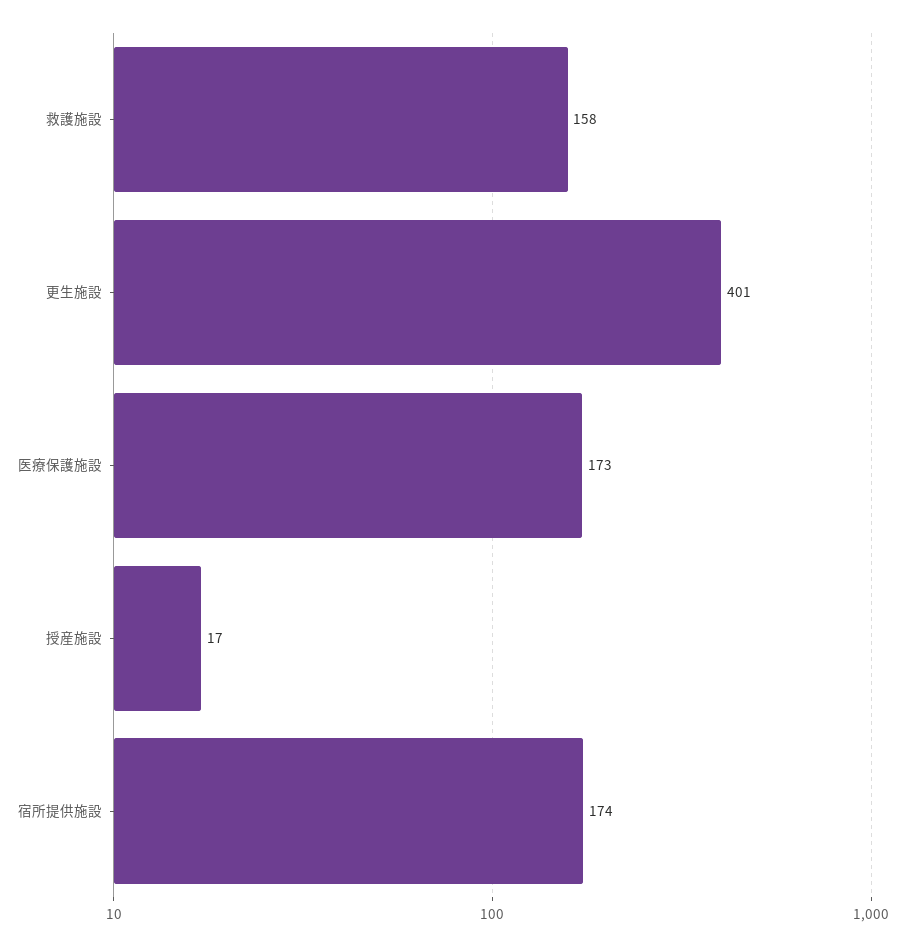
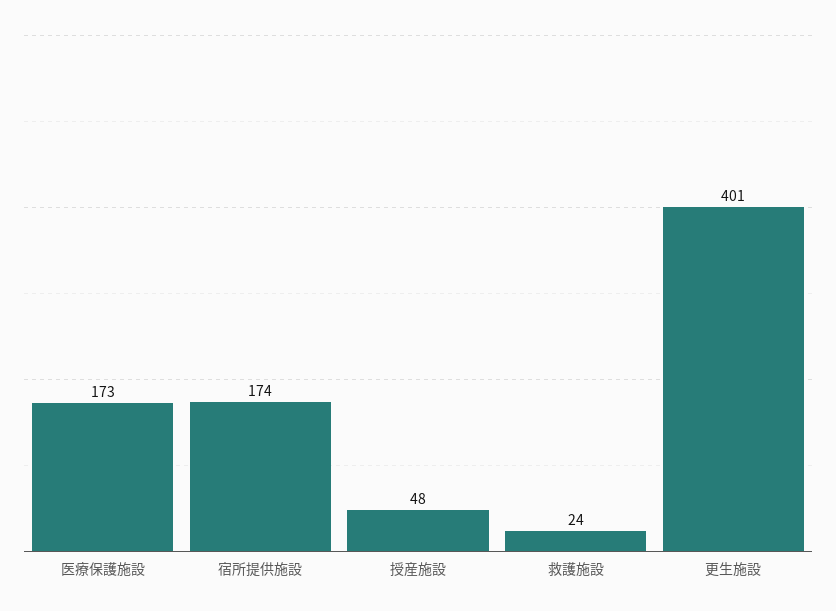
  {
-   "救護施設": 158,
+   "救護施設": 24,
    "更生施設": 401,
    "医療保護施設": 173,
-   "授産施設": 17,
+   "授産施設": 48,
    "宿所提供施設": 174
  }

